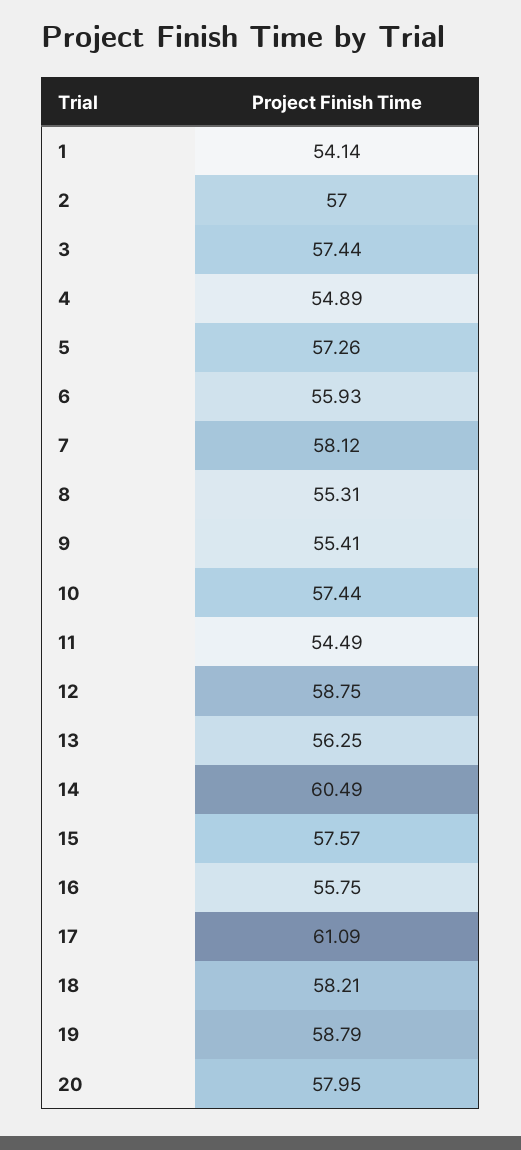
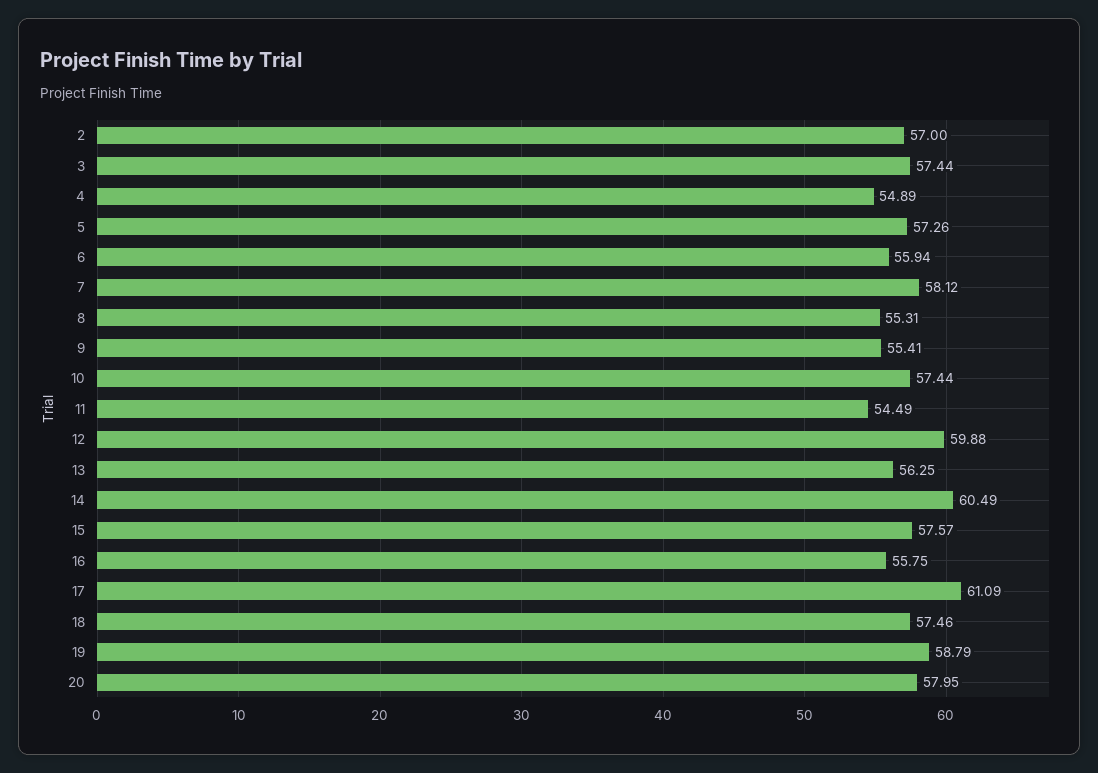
  {
-   "1": 54.14,
    "2": 57,
    "3": 57.44,
    "4": 54.89,
    "5": 57.26,
-   "6": 55.93,
+   "6": 55.94,
    "7": 58.12,
    "8": 55.31,
    "9": 55.41,
    "10": 57.44,
    "11": 54.49,
-   "12": 58.75,
+   "12": 59.88,
    "13": 56.25,
    "14": 60.49,
    "15": 57.57,
    "16": 55.75,
    "17": 61.09,
-   "18": 58.21,
+   "18": 57.46,
    "19": 58.79,
    "20": 57.95
  }

